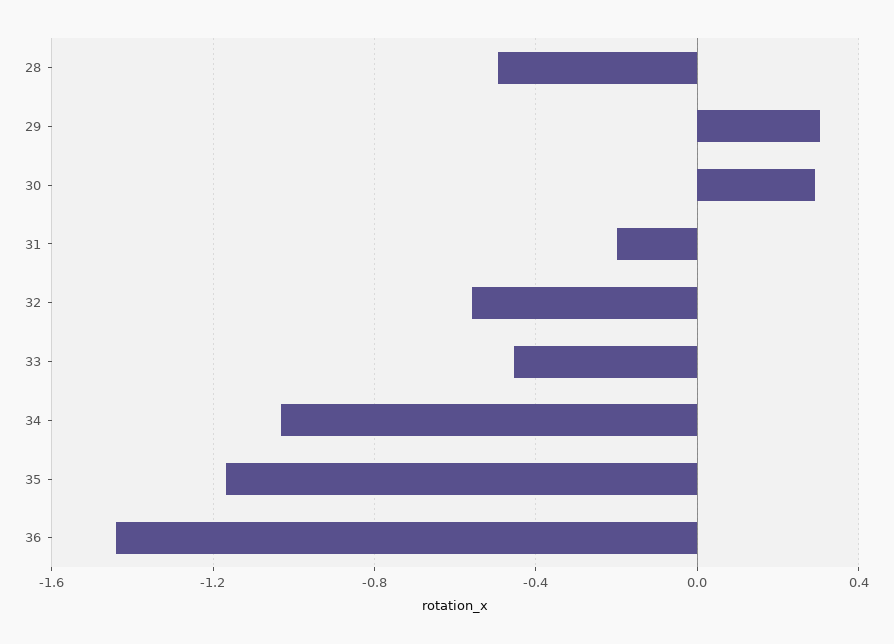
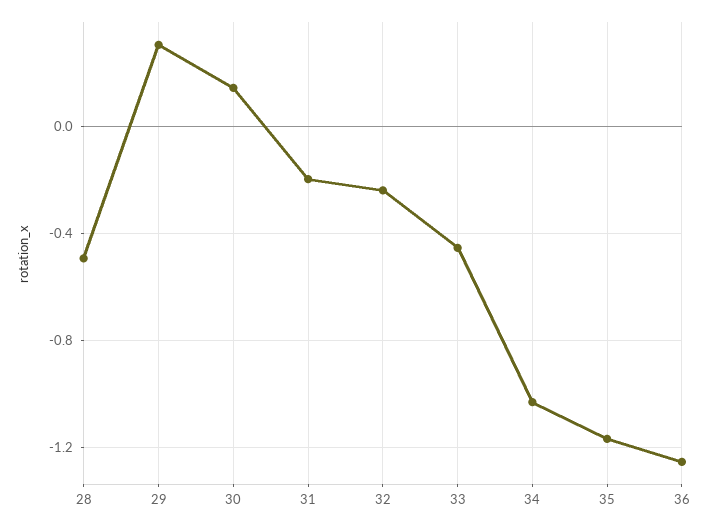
  {
    "28": -0.5,
    "29": 0.3,
-   "30": 0.3,
+   "30": 0.15,
    "31": -0.2,
-   "32": -0.55,
+   "32": -0.25,
    "33": -0.45,
    "34": -1.05,
    "35": -1.15,
-   "36": -1.45
+   "36": -1.25
  }

